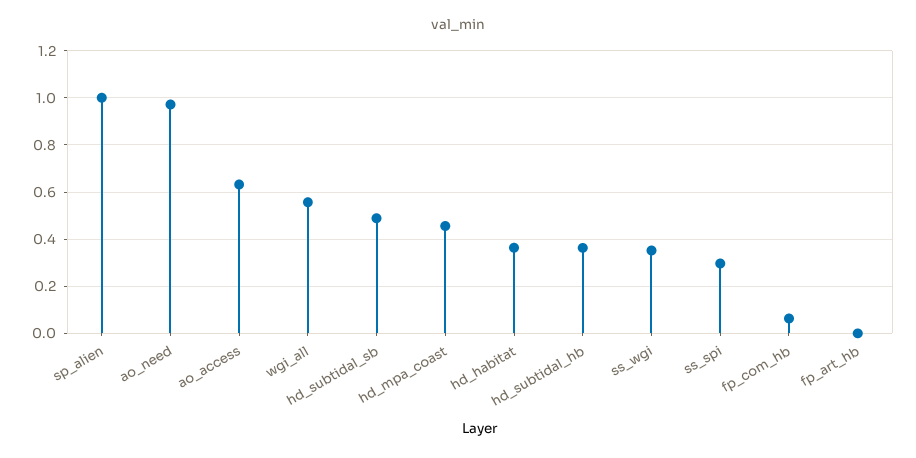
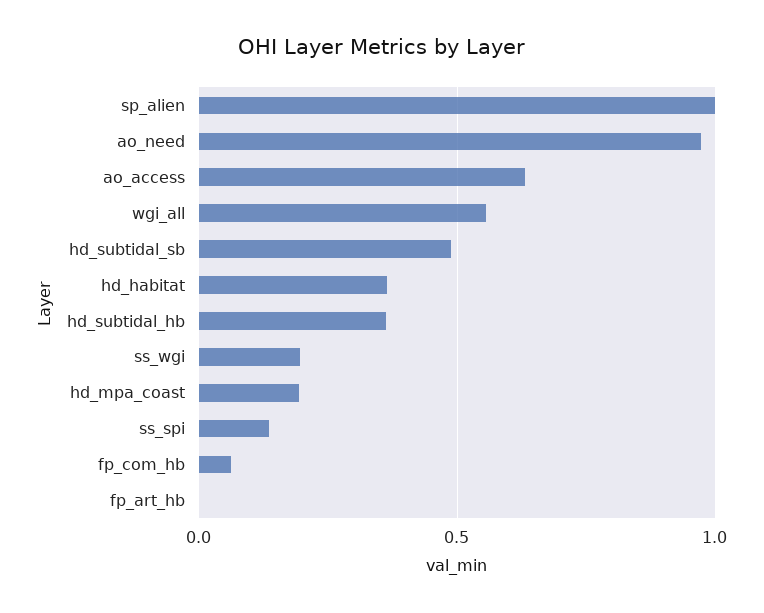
  {
    "sp_alien": 1,
    "ao_need": 0.95,
    "ao_access": 0.65,
    "wgi_all": 0.55,
    "hd_subtidal_sb": 0.5,
-   "hd_mpa_coast": 0.45,
+   "hd_mpa_coast": 0.2,
    "hd_habitat": 0.35,
    "hd_subtidal_hb": 0.35,
-   "ss_wgi": 0.35,
+   "ss_wgi": 0.2,
-   "ss_spi": 0.3,
+   "ss_spi": 0.15,
    "fp_com_hb": 0.05,
    "fp_art_hb": 0
  }

